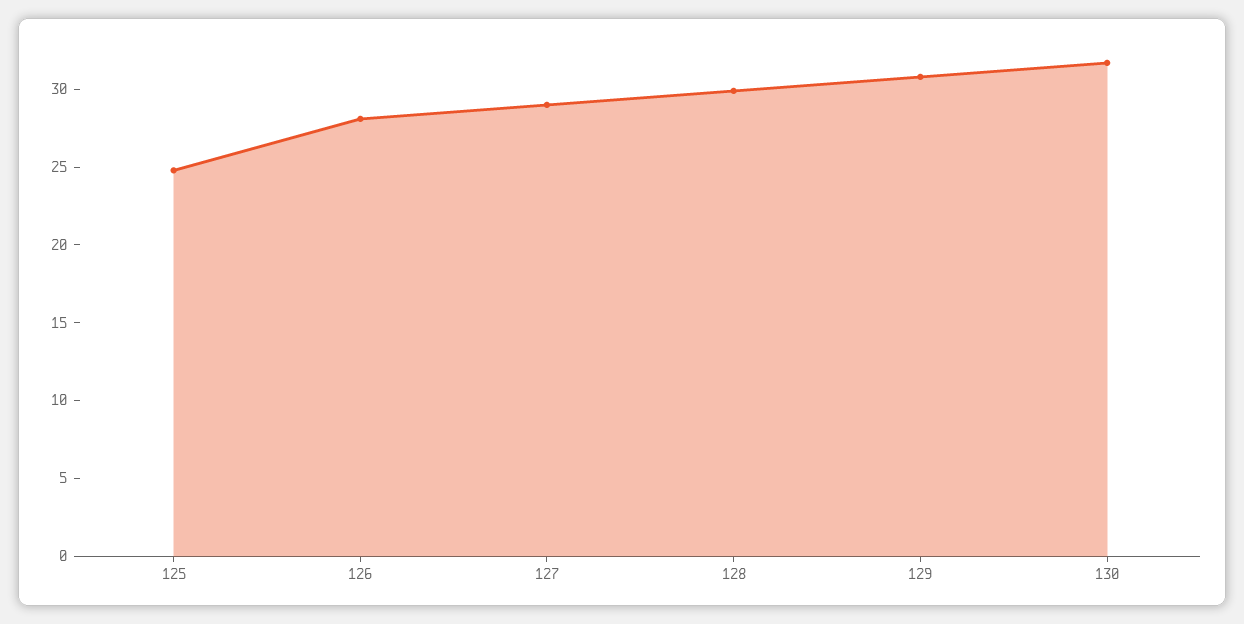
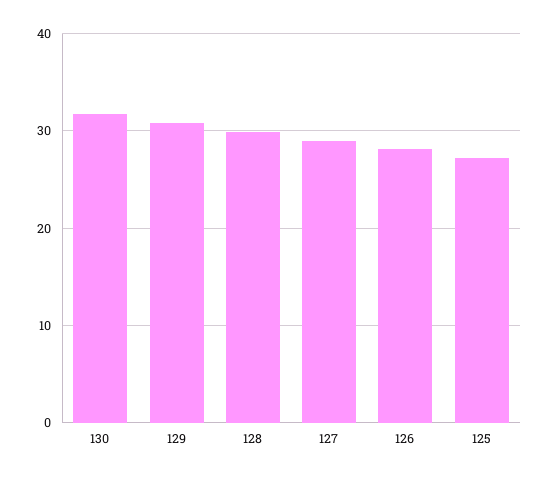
  {
-   "125": 25,
+   "125": 27,
    "126": 28,
    "127": 29,
    "128": 30,
    "129": 31,
    "130": 32
  }

